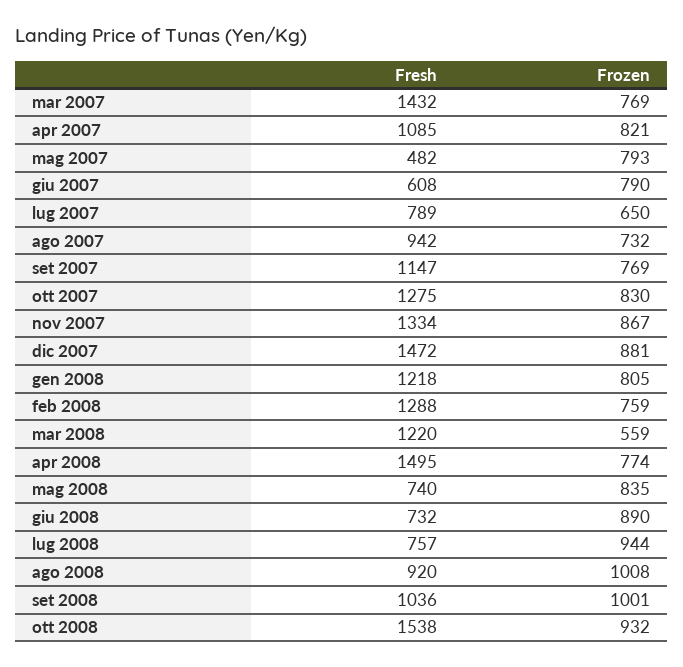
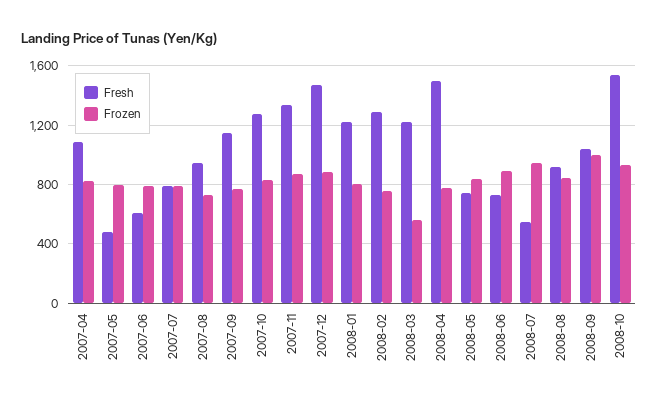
  {
    "Fresh": {
-     "mar 2007": 1432,
      "apr 2007": 1085,
      "mag 2007": 482,
      "giu 2007": 608,
      "lug 2007": 789,
      "ago 2007": 942,
      "set 2007": 1147,
      "ott 2007": 1275,
      "nov 2007": 1334,
      "dic 2007": 1472,
      "gen 2008": 1218,
      "feb 2008": 1288,
      "mar 2008": 1220,
      "apr 2008": 1495,
      "mag 2008": 740,
      "giu 2008": 732,
-     "lug 2008": 757,
+     "lug 2008": 550,
      "ago 2008": 920,
      "set 2008": 1036,
      "ott 2008": 1538
    },
    "Frozen": {
-     "mar 2007": 769,
      "apr 2007": 821,
      "mag 2007": 793,
      "giu 2007": 790,
-     "lug 2007": 650,
+     "lug 2007": 800,
      "ago 2007": 732,
      "set 2007": 769,
      "ott 2007": 830,
      "nov 2007": 867,
      "dic 2007": 881,
      "gen 2008": 805,
      "feb 2008": 759,
      "mar 2008": 559,
      "apr 2008": 774,
      "mag 2008": 835,
      "giu 2008": 890,
      "lug 2008": 944,
-     "ago 2008": 1008,
+     "ago 2008": 850,
      "set 2008": 1001,
      "ott 2008": 932
    }
  }

